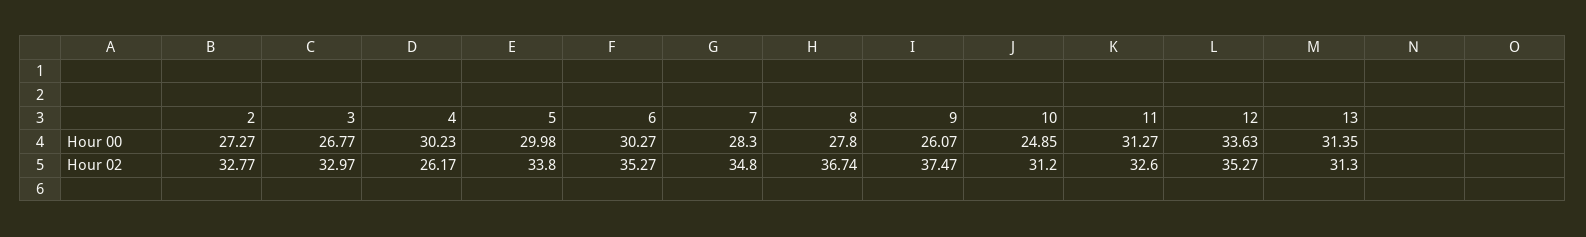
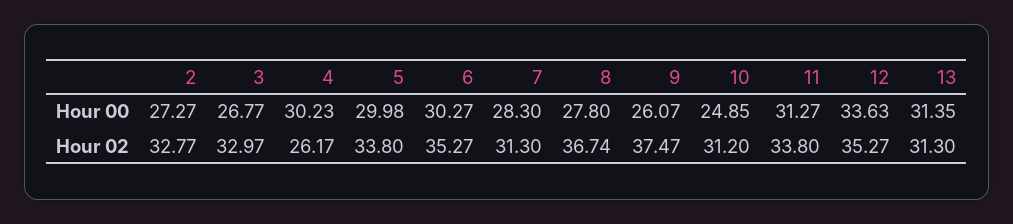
  {
    "2": {
      "Hour 00": 27.27,
      "Hour 02": 32.77
    },
    "3": {
      "Hour 00": 26.77,
      "Hour 02": 32.97
    },
    "4": {
      "Hour 00": 30.23,
      "Hour 02": 26.17
    },
    "5": {
      "Hour 00": 29.98,
      "Hour 02": 33.8
    },
    "6": {
      "Hour 00": 30.27,
      "Hour 02": 35.27
    },
    "7": {
      "Hour 00": 28.3,
-     "Hour 02": 34.8
+     "Hour 02": 31.3
    },
    "8": {
      "Hour 00": 27.8,
      "Hour 02": 36.74
    },
    "9": {
      "Hour 00": 26.07,
      "Hour 02": 37.47
    },
    "10": {
      "Hour 00": 24.85,
      "Hour 02": 31.2
    },
    "11": {
      "Hour 00": 31.27,
-     "Hour 02": 32.6
+     "Hour 02": 33.8
    },
    "12": {
      "Hour 00": 33.63,
      "Hour 02": 35.27
    },
    "13": {
      "Hour 00": 31.35,
      "Hour 02": 31.3
    }
  }

